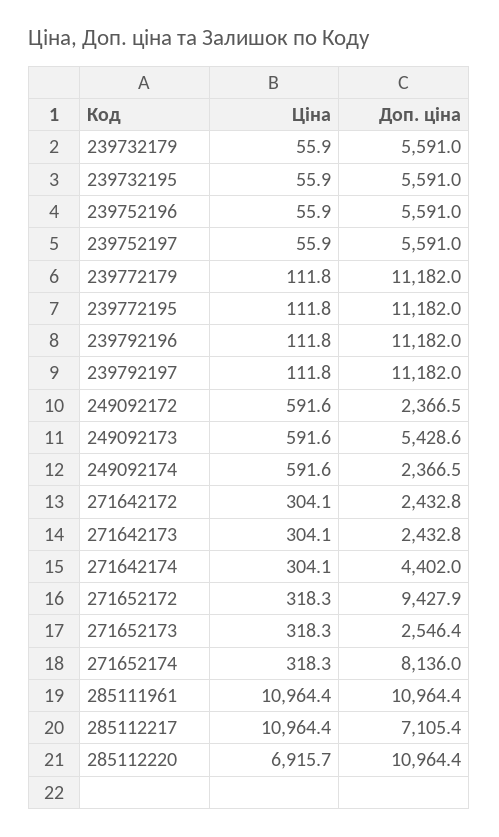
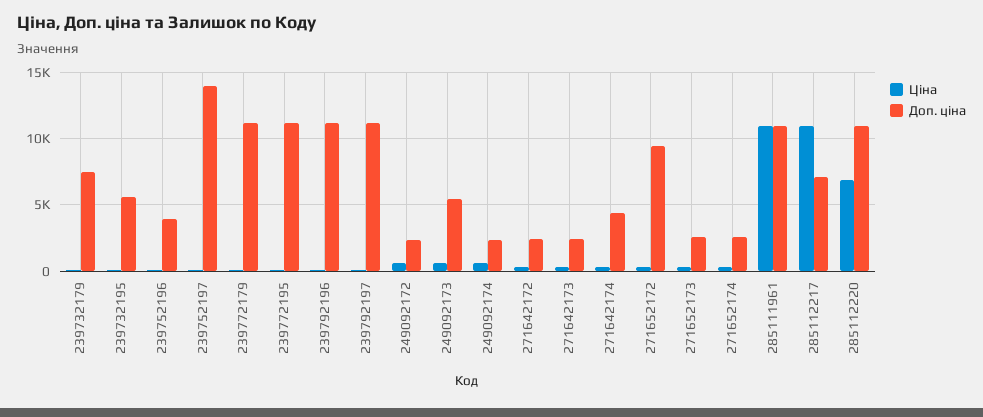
  {
    "Ціна": {
      "239732179": 55.9,
      "239732195": 55.9,
      "239752196": 55.9,
      "239752197": 55.9,
      "239772179": 111.8,
      "239772195": 111.8,
      "239792196": 111.8,
      "239792197": 111.8,
      "249092172": 591.6,
      "249092173": 591.6,
      "249092174": 591.6,
      "271642172": 304.1,
      "271642173": 304.1,
      "271642174": 304.1,
      "271652172": 318.3,
      "271652173": 318.3,
      "271652174": 318.3,
      "285111961": 10964.4,
      "285112217": 10964.4,
      "285112220": 6915.7
    },
    "Доп. ціна": {
-     "239732179": 5591,
+     "239732179": 7500,
      "239732195": 5591,
-     "239752196": 5591,
+     "239752196": 4000,
-     "239752197": 5591,
+     "239752197": 14000,
      "239772179": 11182,
      "239772195": 11182,
      "239792196": 11182,
      "239792197": 11182,
      "249092172": 2366.5,
      "249092173": 5428.6,
      "249092174": 2366.5,
      "271642172": 2432.8,
      "271642173": 2432.8,
      "271642174": 4402,
      "271652172": 9427.9,
      "271652173": 2546.4,
-     "271652174": 8136,
+     "271652174": 2500,
      "285111961": 10964.4,
      "285112217": 7105.4,
      "285112220": 10964.4
    }
  }

